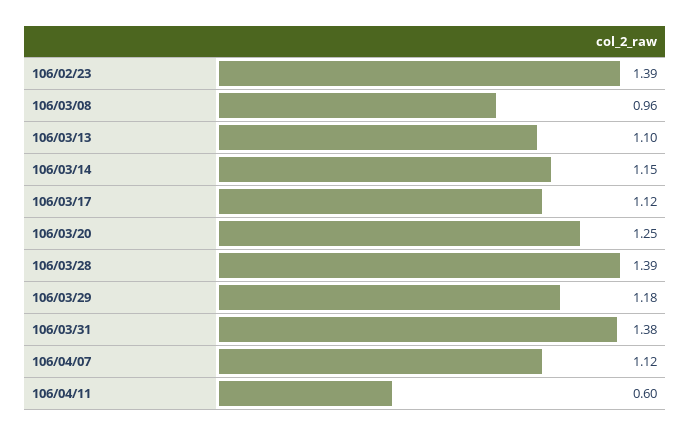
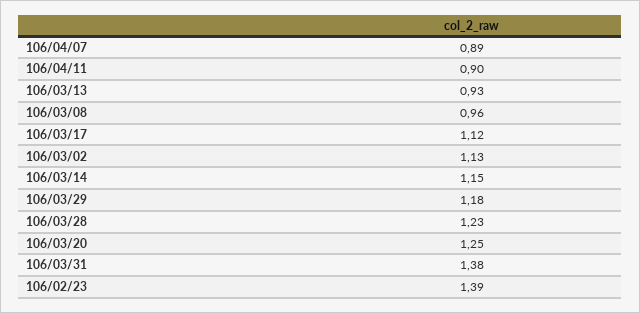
  {
    "106/02/23": 1.39,
    "106/03/08": 0.96,
-   "106/03/13": 1.1,
+   "106/03/13": 0.93,
    "106/03/14": 1.15,
    "106/03/17": 1.12,
    "106/03/20": 1.25,
-   "106/03/28": 1.39,
+   "106/03/28": 1.23,
    "106/03/29": 1.18,
    "106/03/31": 1.38,
-   "106/04/07": 1.12,
+   "106/04/07": 0.89,
-   "106/04/11": 0.6
+   "106/04/11": 0.9,
+   "106/03/02": 1.13
  }

